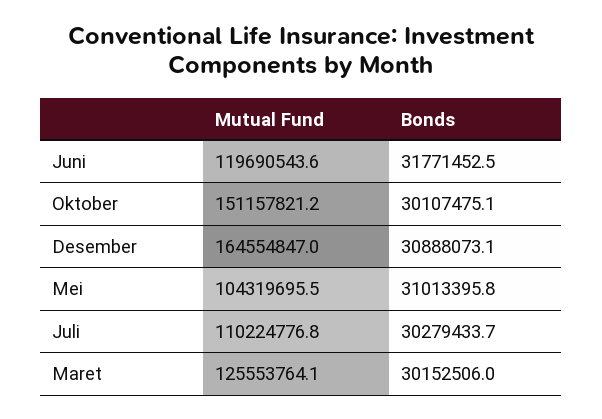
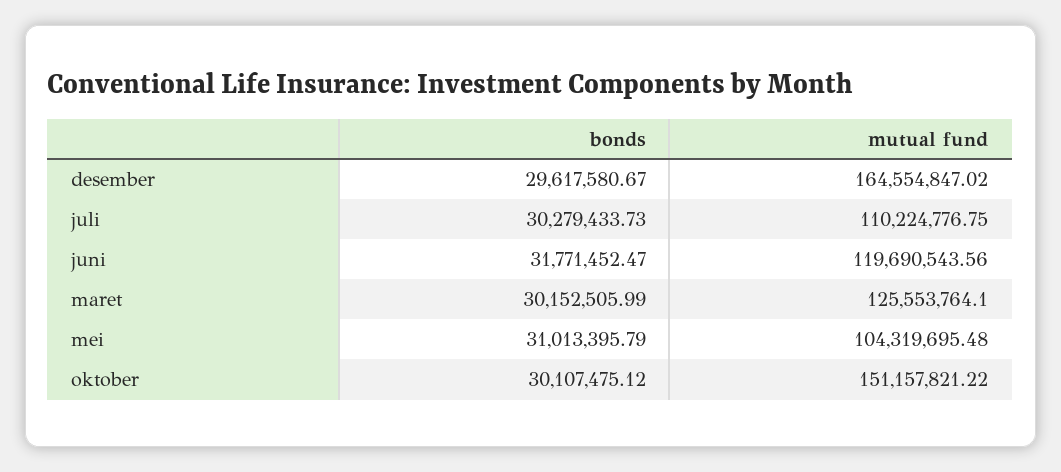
  {
    "Mutual Fund": {
      "Juni": 119690543.56,
      "Oktober": 151157821.22,
      "Desember": 164554847.02,
      "Mei": 104319695.48,
      "Juli": 110224776.75,
      "Maret": 125553764.1
    },
    "Bonds": {
      "Juni": 31771452.47,
      "Oktober": 30107475.12,
-     "Desember": 30888073.1,
+     "Desember": 29617580.67,
      "Mei": 31013395.79,
      "Juli": 30279433.73,
      "Maret": 30152505.99
    }
  }

